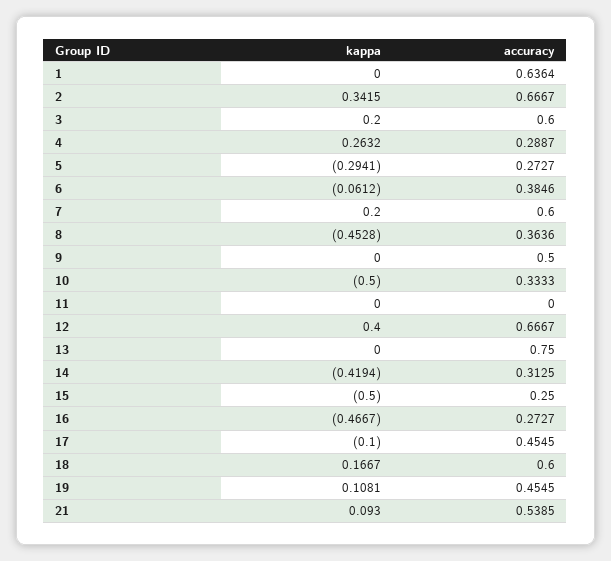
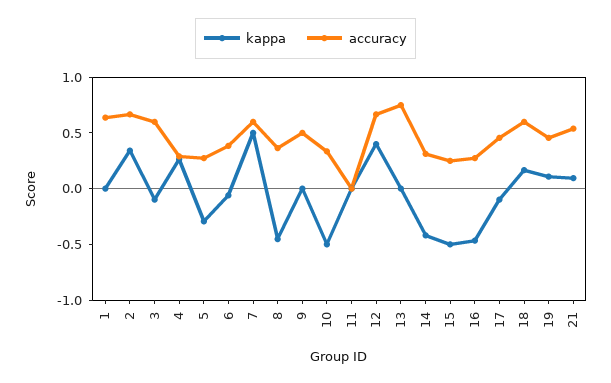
  {
    "kappa": {
      "1": 0,
      "2": 0.3415,
-     "3": 0.2,
+     "3": -0.1,
      "4": 0.2632,
      "5": -0.2941,
      "6": -0.0612,
-     "7": 0.2,
+     "7": 0.5,
      "8": -0.4528,
      "9": 0,
      "10": -0.5,
      "11": 0,
      "12": 0.4,
      "13": 0,
      "14": -0.4194,
      "15": -0.5,
      "16": -0.4667,
      "17": -0.1,
      "18": 0.1667,
      "19": 0.1081,
      "21": 0.093
    },
    "accuracy": {
      "1": 0.6364,
      "2": 0.6667,
      "3": 0.6,
      "4": 0.2887,
      "5": 0.2727,
      "6": 0.3846,
      "7": 0.6,
      "8": 0.3636,
      "9": 0.5,
      "10": 0.3333,
      "11": 0,
      "12": 0.6667,
      "13": 0.75,
      "14": 0.3125,
      "15": 0.25,
      "16": 0.2727,
      "17": 0.4545,
      "18": 0.6,
      "19": 0.4545,
      "21": 0.5385
    }
  }

